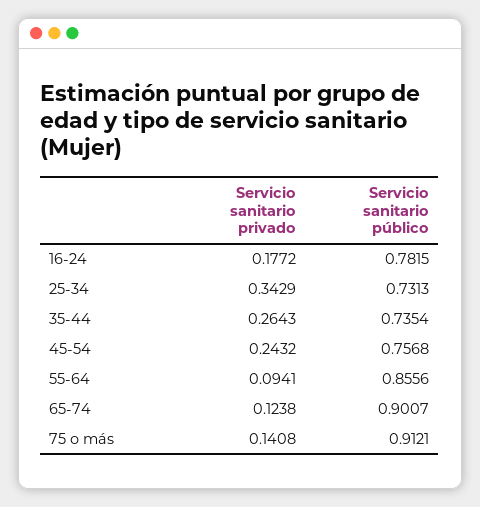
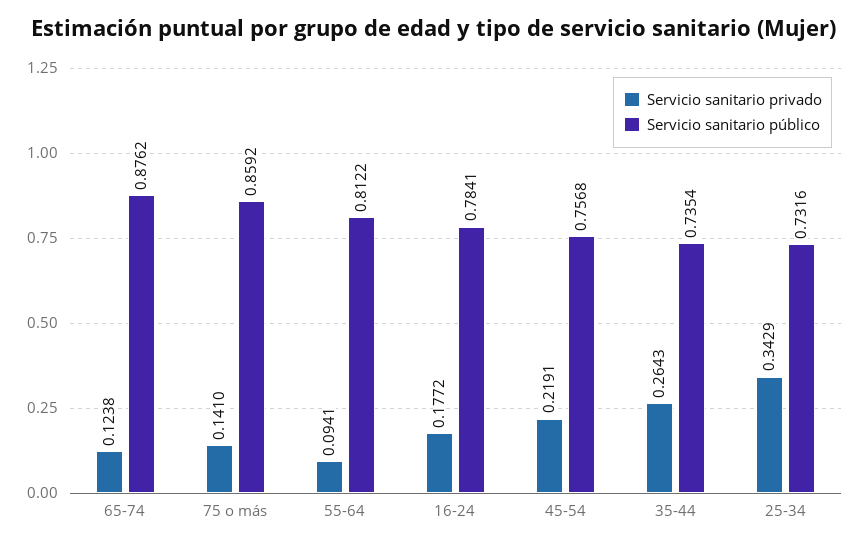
  {
    "Servicio sanitario privado": {
      "16-24": 0.1772,
      "25-34": 0.3429,
      "35-44": 0.2643,
-     "45-54": 0.2432,
+     "45-54": 0.2191,
      "55-64": 0.0941,
      "65-74": 0.1238,
-     "75 o más": 0.1408
+     "75 o más": 0.141
    },
    "Servicio sanitario público": {
-     "16-24": 0.7815,
+     "16-24": 0.7841,
-     "25-34": 0.7313,
+     "25-34": 0.7316,
      "35-44": 0.7354,
      "45-54": 0.7568,
-     "55-64": 0.8556,
+     "55-64": 0.8122,
-     "65-74": 0.9007,
+     "65-74": 0.8762,
-     "75 o más": 0.9121
+     "75 o más": 0.8592
    }
  }

